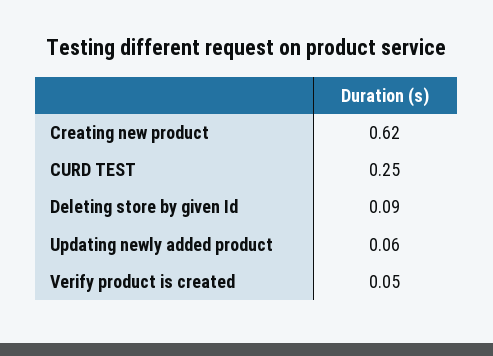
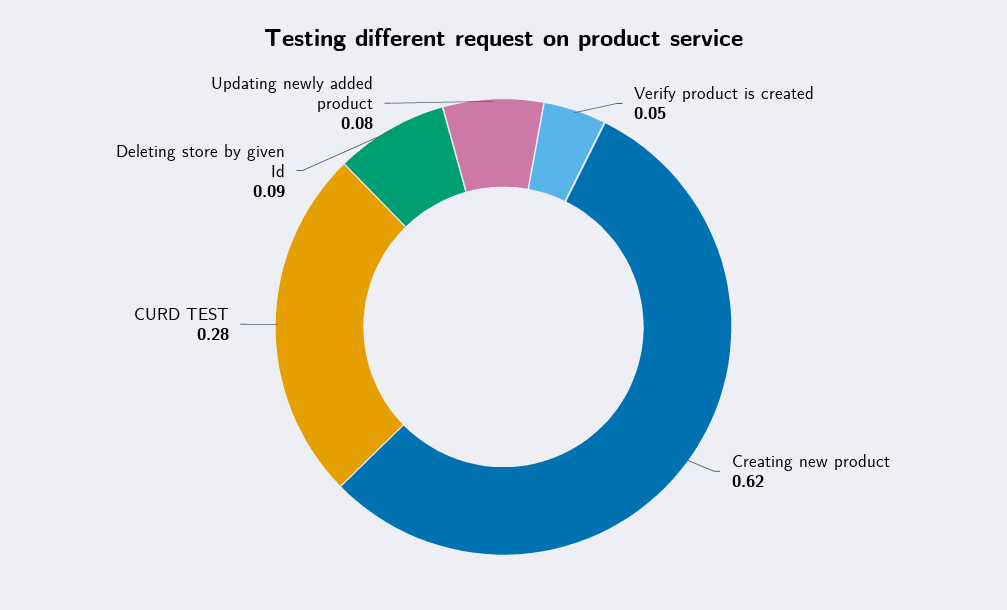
  {
    "Creating new product": 0.62,
-   "CURD TEST": 0.25,
+   "CURD TEST": 0.28,
    "Deleting store by given Id": 0.09,
-   "Updating newly added product": 0.06,
+   "Updating newly added product": 0.08,
    "Verify product is created": 0.05
  }

